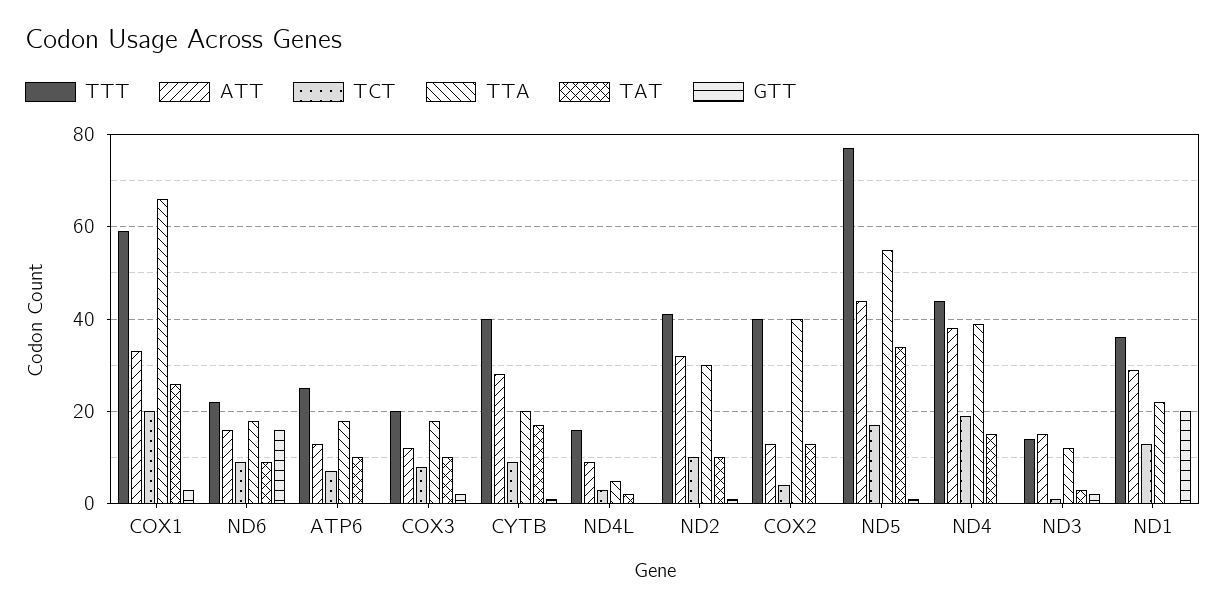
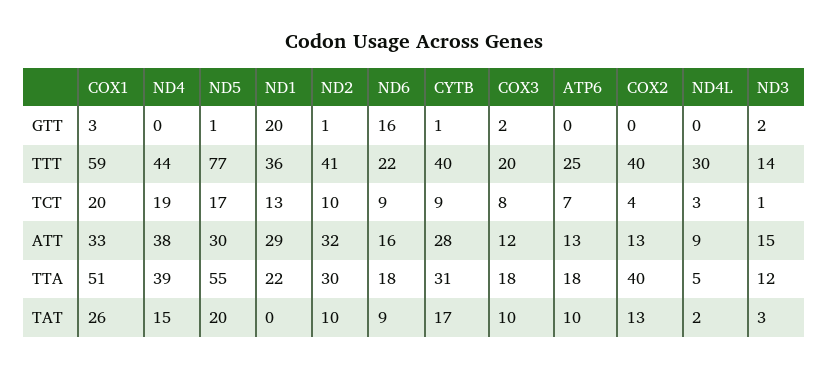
  {
    "TTT": {
      "COX1": 59,
      "ND6": 22,
      "ATP6": 25,
      "COX3": 20,
      "CYTB": 40,
-     "ND4L": 15,
+     "ND4L": 30,
      "ND2": 41,
      "COX2": 40,
      "ND5": 77,
      "ND4": 44,
      "ND3": 14,
      "ND1": 36
    },
    "ATT": {
      "COX1": 33,
      "ND6": 16,
      "ATP6": 13,
      "COX3": 12,
      "CYTB": 28,
      "ND4L": 9,
      "ND2": 32,
      "COX2": 13,
-     "ND5": 45,
+     "ND5": 30,
      "ND4": 38,
      "ND3": 15,
      "ND1": 29
    },
    "TCT": {
      "COX1": 20,
      "ND6": 9,
      "ATP6": 7,
      "COX3": 8,
      "CYTB": 9,
      "ND4L": 3,
      "ND2": 10,
      "COX2": 4,
      "ND5": 17,
      "ND4": 19,
      "ND3": 1,
      "ND1": 13
    },
    "TTA": {
-     "COX1": 65,
+     "COX1": 51,
      "ND6": 18,
      "ATP6": 18,
      "COX3": 18,
-     "CYTB": 20,
+     "CYTB": 31,
      "ND4L": 5,
      "ND2": 30,
      "COX2": 40,
      "ND5": 55,
      "ND4": 39,
      "ND3": 12,
      "ND1": 22
    },
    "TAT": {
      "COX1": 26,
      "ND6": 9,
      "ATP6": 10,
      "COX3": 10,
      "CYTB": 17,
      "ND4L": 2,
      "ND2": 10,
      "COX2": 13,
-     "ND5": 35,
+     "ND5": 20,
      "ND4": 15,
      "ND3": 3,
      "ND1": 0
    },
    "GTT": {
      "COX1": 3,
      "ND6": 16,
      "ATP6": 0,
      "COX3": 2,
      "CYTB": 1,
      "ND4L": 0,
      "ND2": 1,
      "COX2": 0,
      "ND5": 1,
      "ND4": 0,
      "ND3": 2,
      "ND1": 20
    }
  }

